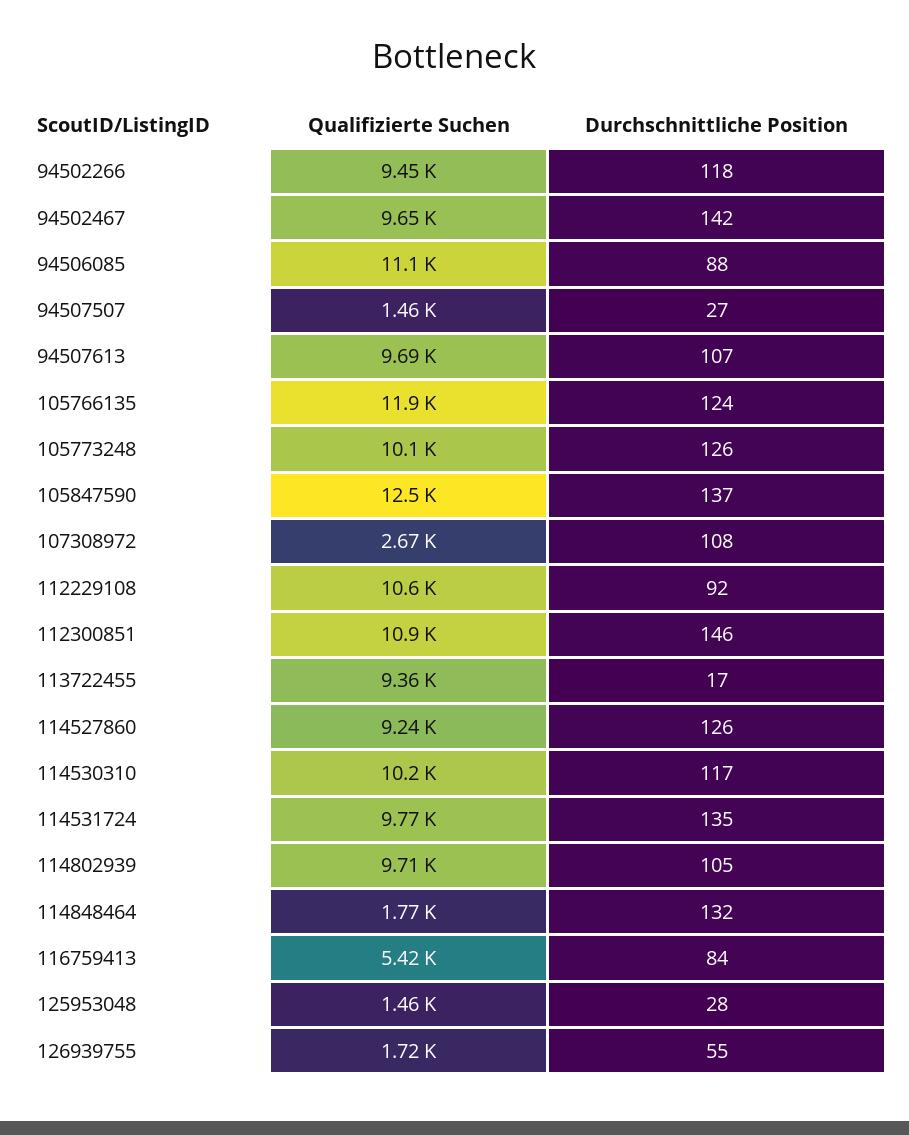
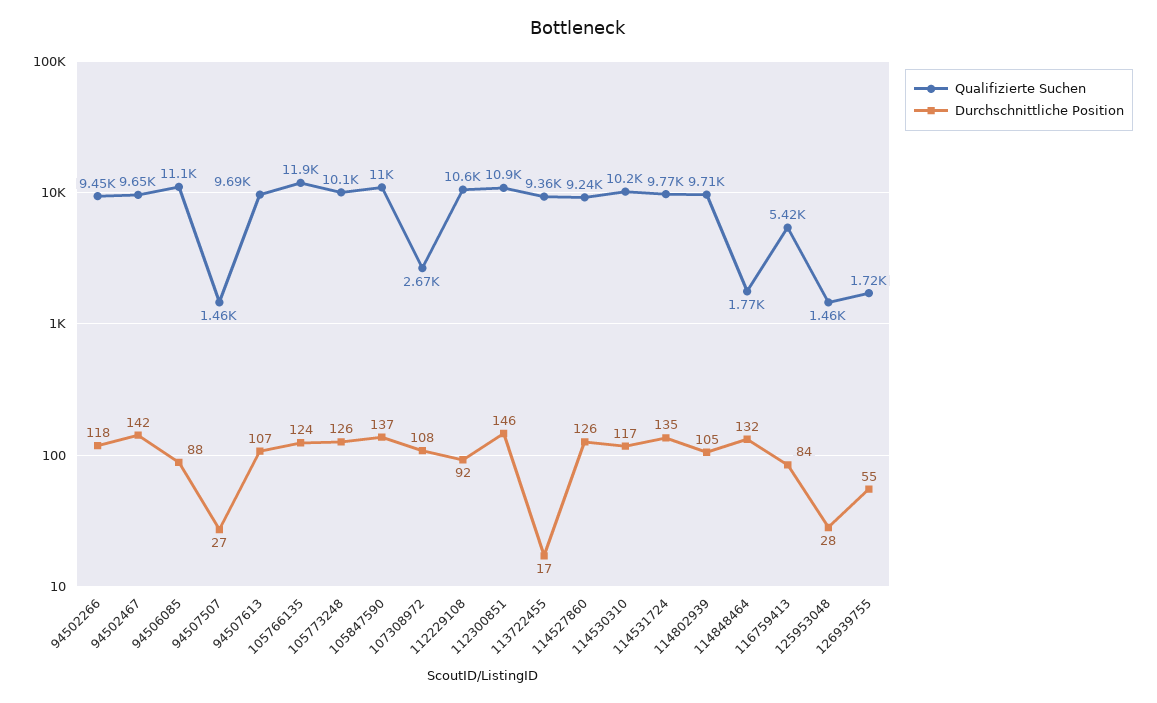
  {
    "Qualifizierte Suchen": {
      "94502266": 9450,
      "94502467": 9650,
      "94506085": 11100,
      "94507507": 1460,
      "94507613": 9690,
      "105766135": 11900,
      "105773248": 10100,
-     "105847590": 12500,
+     "105847590": 11000,
      "107308972": 2670,
      "112229108": 10600,
      "112300851": 10900,
      "113722455": 9360,
      "114527860": 9240,
      "114530310": 10200,
      "114531724": 9770,
      "114802939": 9710,
      "114848464": 1770,
      "116759413": 5420,
      "125953048": 1460,
      "126939755": 1720
    },
    "Durchschnittliche Position": {
      "94502266": 118,
      "94502467": 142,
      "94506085": 88,
      "94507507": 27,
      "94507613": 107,
      "105766135": 124,
      "105773248": 126,
      "105847590": 137,
      "107308972": 108,
      "112229108": 92,
      "112300851": 146,
      "113722455": 17,
      "114527860": 126,
      "114530310": 117,
      "114531724": 135,
      "114802939": 105,
      "114848464": 132,
      "116759413": 84,
      "125953048": 28,
      "126939755": 55
    }
  }

